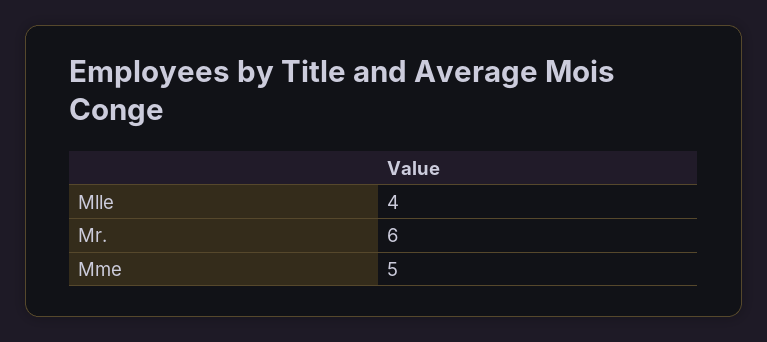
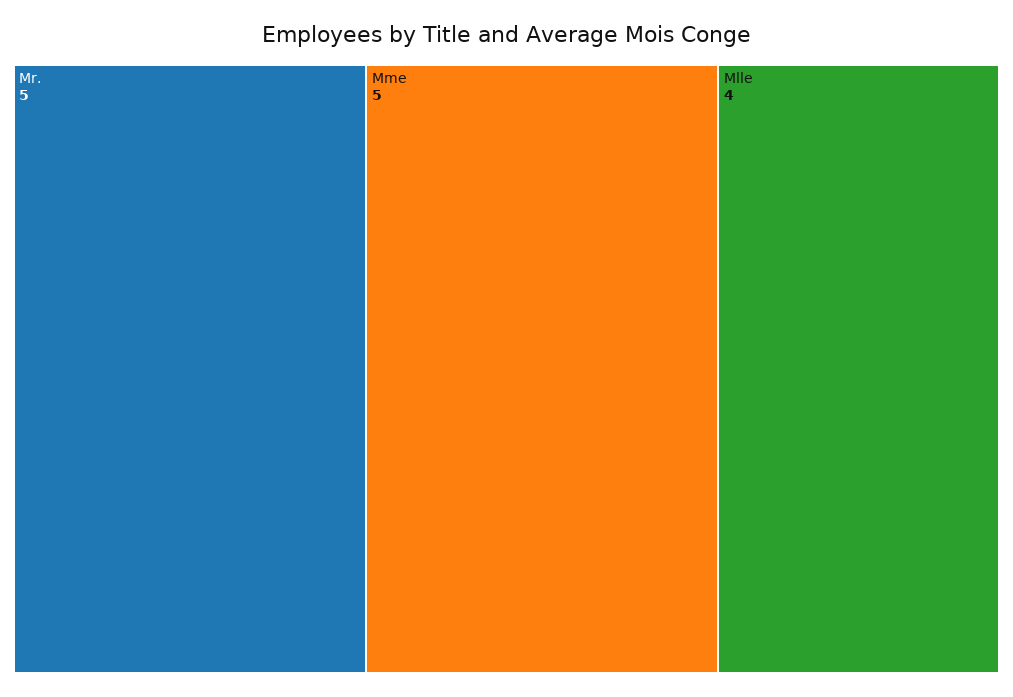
  {
    "Mlle": 4,
-   "Mr.": 6,
+   "Mr.": 5,
    "Mme": 5
  }

